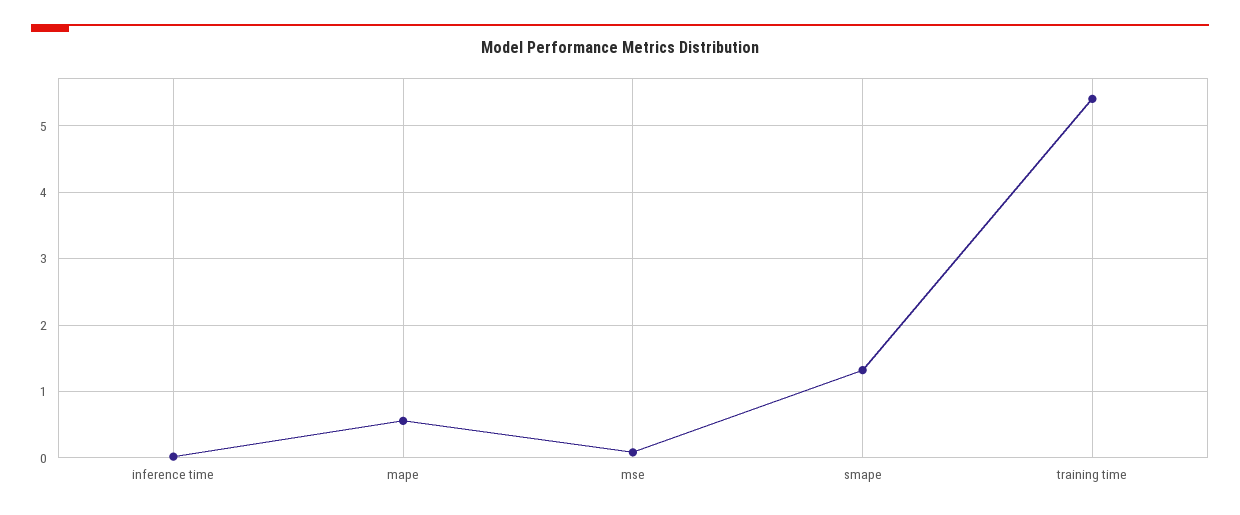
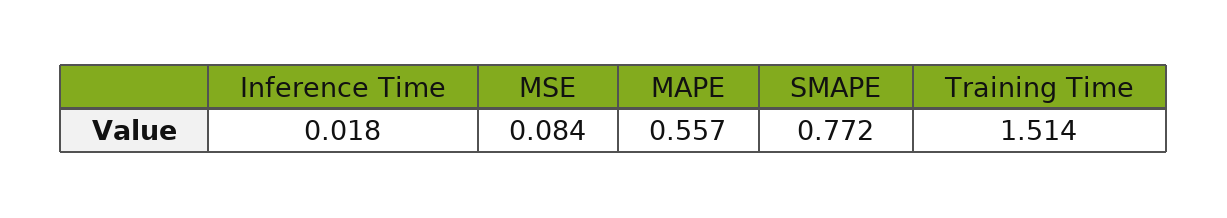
  {
    "inference time": 0.018,
    "mape": 0.557,
    "mse": 0.084,
-   "smape": 1.3,
+   "smape": 0.772,
-   "training time": 5.4
+   "training time": 1.514
  }

